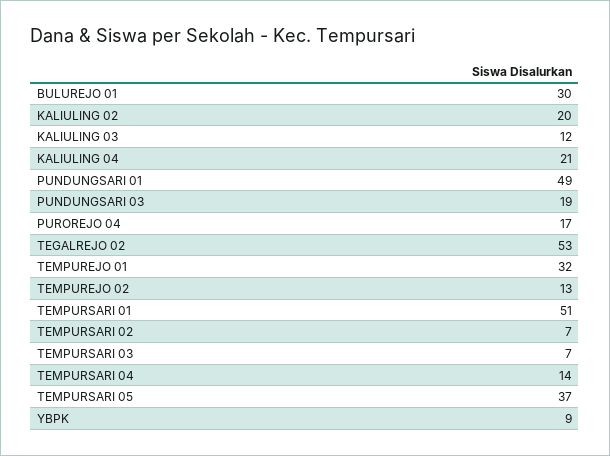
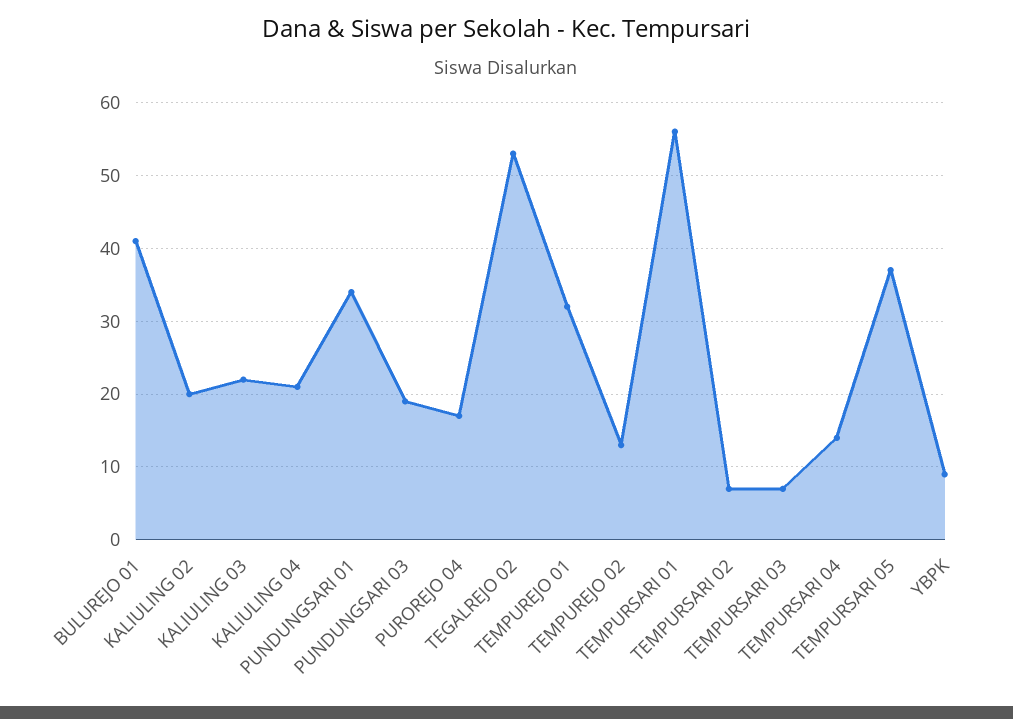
  {
-   "BULUREJO 01": 30,
+   "BULUREJO 01": 41,
    "KALIULING 02": 20,
-   "KALIULING 03": 12,
+   "KALIULING 03": 22,
    "KALIULING 04": 21,
-   "PUNDUNGSARI 01": 49,
+   "PUNDUNGSARI 01": 34,
    "PUNDUNGSARI 03": 19,
    "PUROREJO 04": 17,
    "TEGALREJO 02": 53,
    "TEMPUREJO 01": 32,
    "TEMPUREJO 02": 13,
-   "TEMPURSARI 01": 51,
+   "TEMPURSARI 01": 56,
    "TEMPURSARI 02": 7,
    "TEMPURSARI 03": 7,
    "TEMPURSARI 04": 14,
    "TEMPURSARI 05": 37,
    "YBPK": 9
  }

